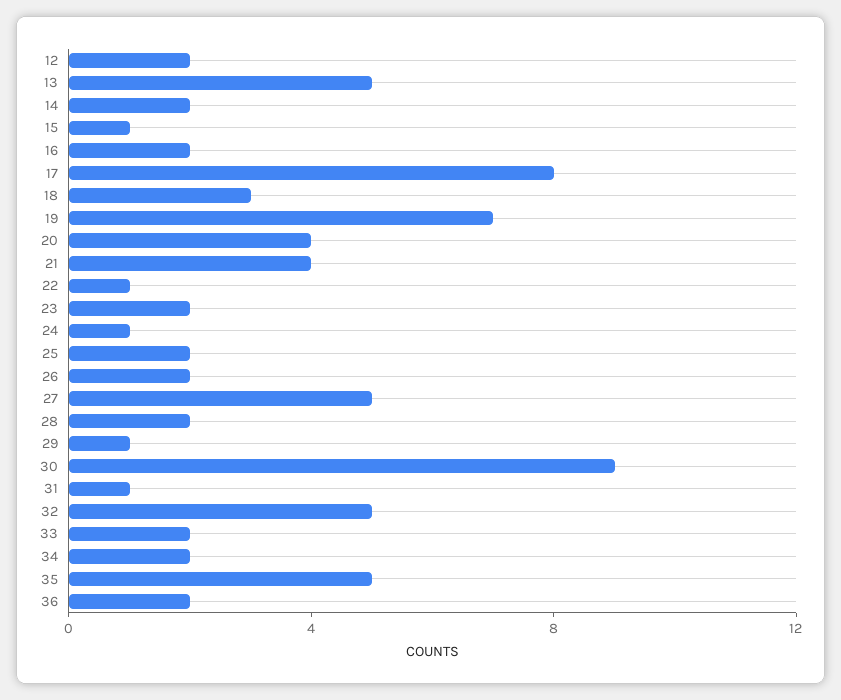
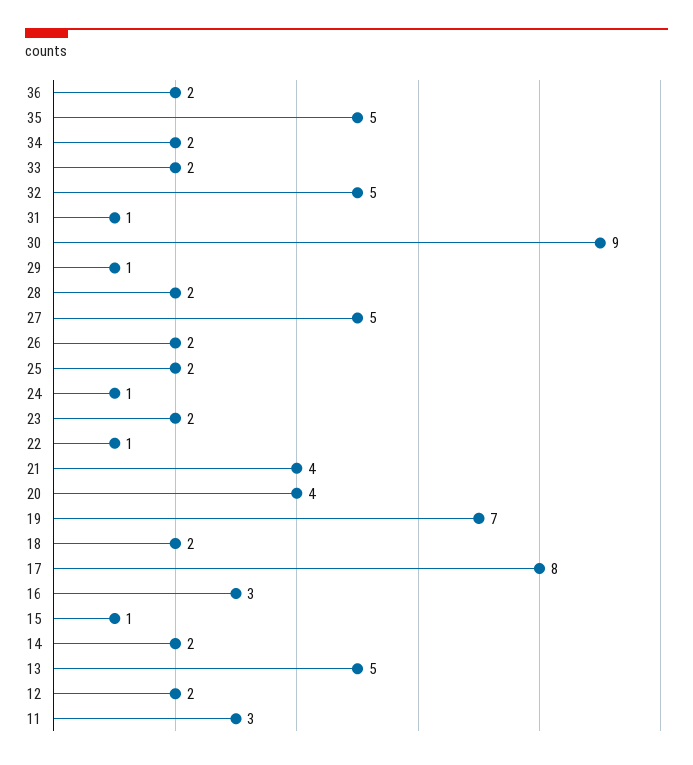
  {
    "12": 2,
    "13": 5,
    "14": 2,
    "15": 1,
-   "16": 2,
+   "16": 3,
    "17": 8,
-   "18": 3,
+   "18": 2,
    "19": 7,
    "20": 4,
    "21": 4,
    "22": 1,
    "23": 2,
    "24": 1,
    "25": 2,
    "26": 2,
    "27": 5,
    "28": 2,
    "29": 1,
    "30": 9,
    "31": 1,
    "32": 5,
    "33": 2,
    "34": 2,
    "35": 5,
-   "36": 2
+   "36": 2,
+   "11": 3
  }

